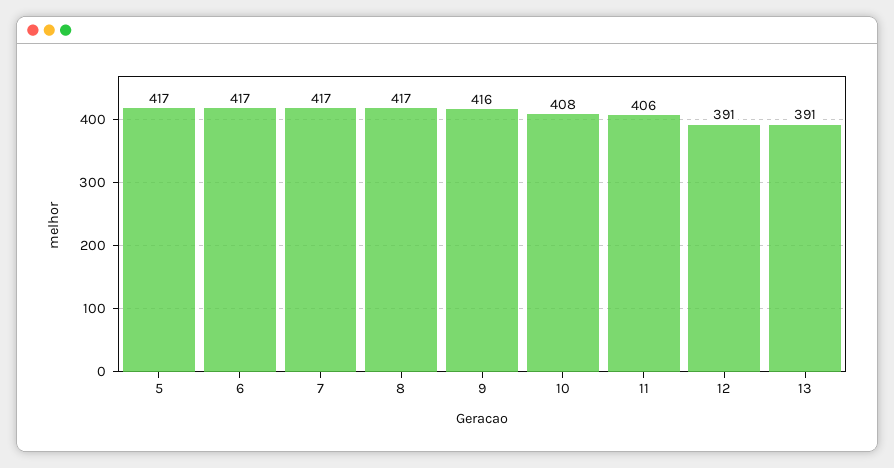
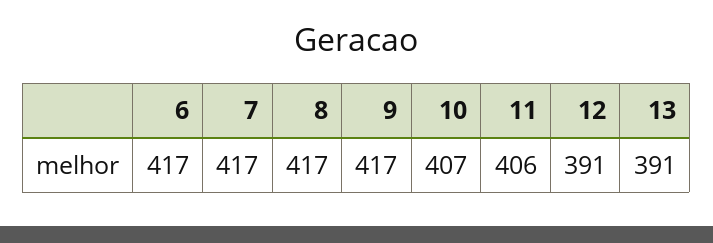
  {
-   "5": 417,
    "6": 417,
    "7": 417,
    "8": 417,
-   "9": 416,
+   "9": 417,
-   "10": 408,
+   "10": 407,
    "11": 406,
    "12": 391,
    "13": 391
  }

